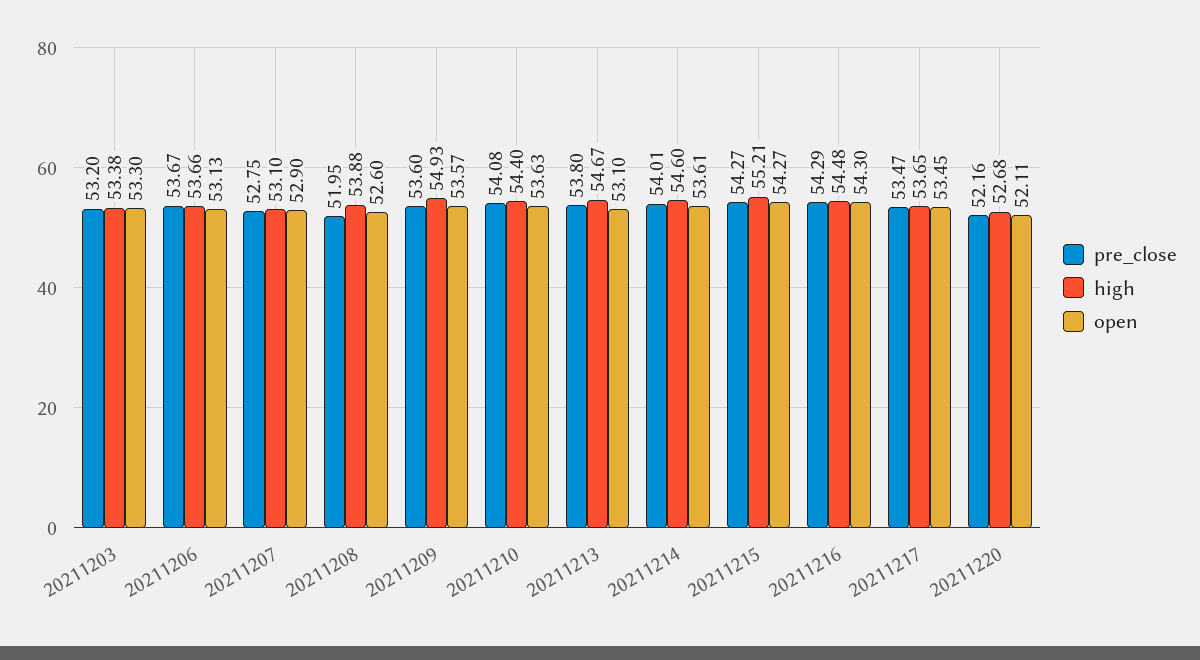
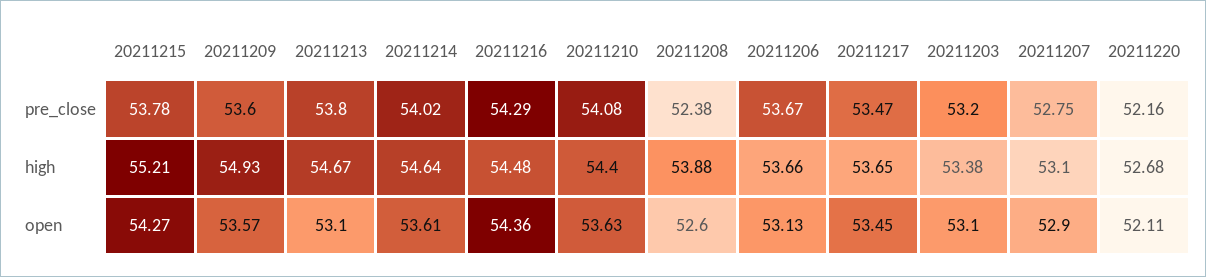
  {
    "pre_close": {
      "20211203": 53.2,
      "20211206": 53.67,
      "20211207": 52.75,
-     "20211208": 51.95,
+     "20211208": 52.38,
      "20211209": 53.6,
      "20211210": 54.08,
      "20211213": 53.8,
-     "20211214": 54.01,
+     "20211214": 54.02,
-     "20211215": 54.27,
+     "20211215": 53.78,
      "20211216": 54.29,
      "20211217": 53.47,
      "20211220": 52.16
    },
    "high": {
      "20211203": 53.38,
      "20211206": 53.66,
      "20211207": 53.1,
      "20211208": 53.88,
      "20211209": 54.93,
      "20211210": 54.4,
      "20211213": 54.67,
-     "20211214": 54.6,
+     "20211214": 54.64,
      "20211215": 55.21,
      "20211216": 54.48,
      "20211217": 53.65,
      "20211220": 52.68
    },
    "open": {
-     "20211203": 53.3,
+     "20211203": 53.1,
      "20211206": 53.13,
      "20211207": 52.9,
      "20211208": 52.6,
      "20211209": 53.57,
      "20211210": 53.63,
      "20211213": 53.1,
      "20211214": 53.61,
      "20211215": 54.27,
-     "20211216": 54.3,
+     "20211216": 54.36,
      "20211217": 53.45,
      "20211220": 52.11
    }
  }

